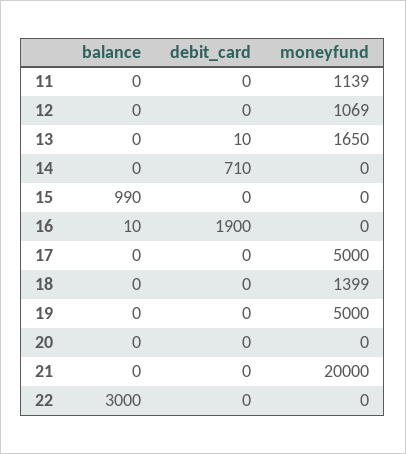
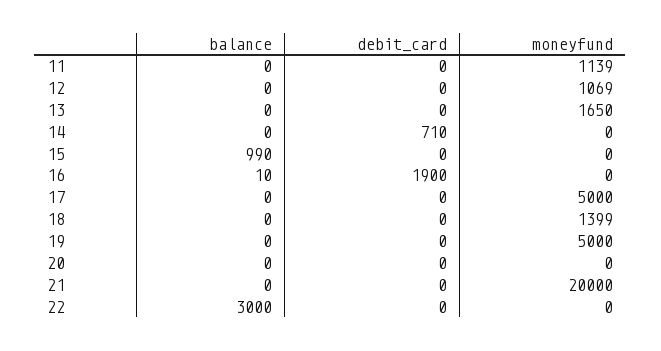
  {
    "balance": {
      "11": 0,
      "12": 0,
      "13": 0,
      "14": 0,
      "15": 990,
      "16": 10,
      "17": 0,
      "18": 0,
      "19": 0,
      "20": 0,
      "21": 0,
      "22": 3000
    },
    "debit_card": {
      "11": 0,
      "12": 0,
-     "13": 10,
+     "13": 0,
      "14": 710,
      "15": 0,
      "16": 1900,
      "17": 0,
      "18": 0,
      "19": 0,
      "20": 0,
      "21": 0,
      "22": 0
    },
    "moneyfund": {
      "11": 1139,
      "12": 1069,
      "13": 1650,
      "14": 0,
      "15": 0,
      "16": 0,
      "17": 5000,
      "18": 1399,
      "19": 5000,
      "20": 0,
      "21": 20000,
      "22": 0
    }
  }

